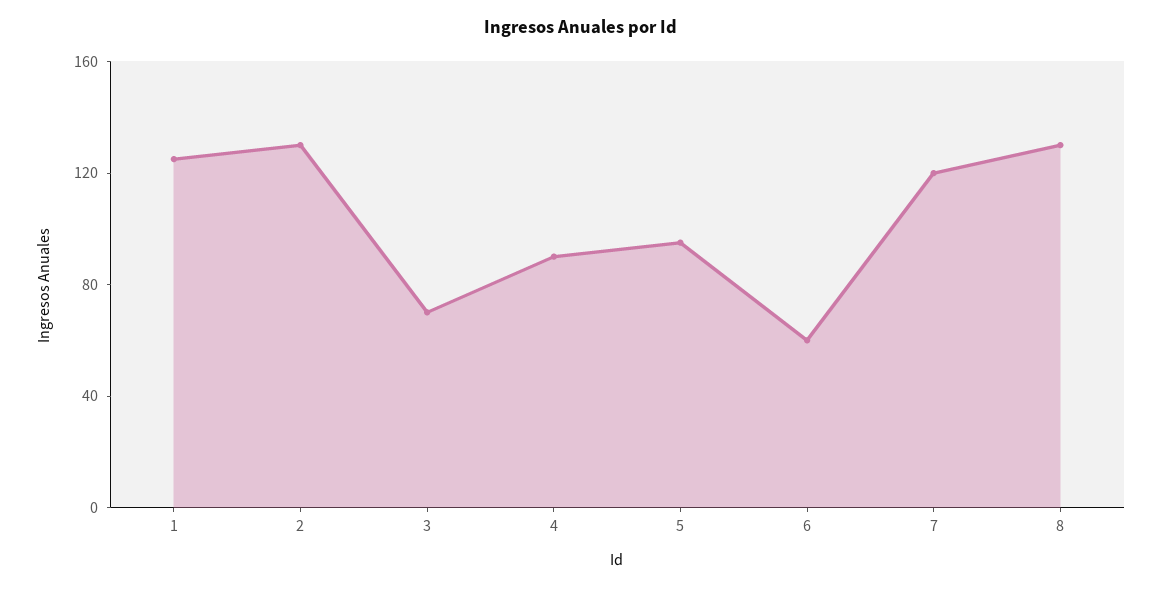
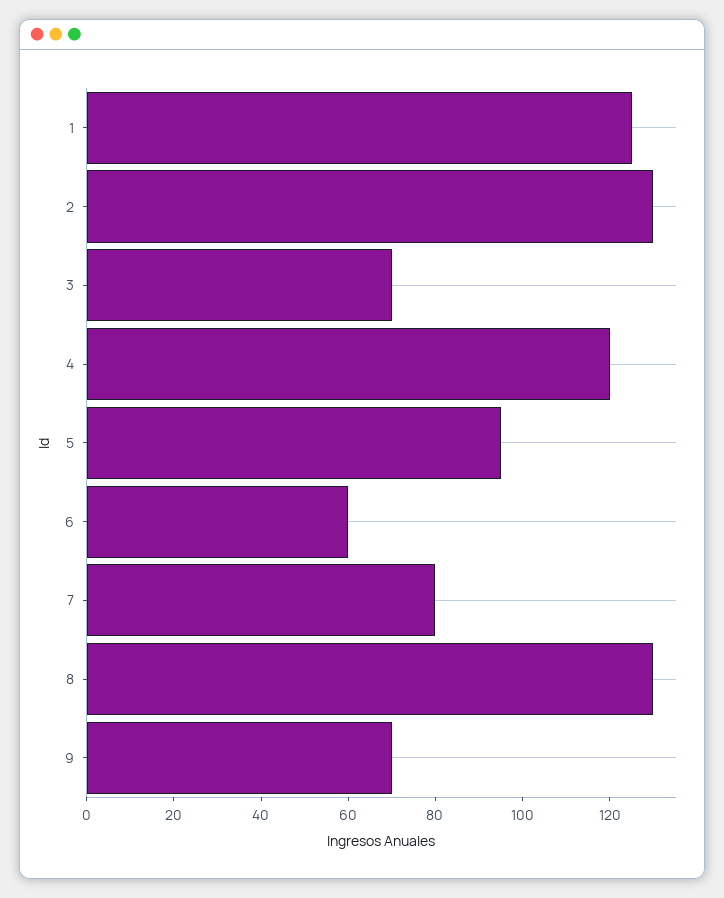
  {
    "1": 125,
    "2": 130,
    "3": 70,
-   "4": 90,
+   "4": 120,
    "5": 95,
    "6": 60,
-   "7": 120,
+   "7": 80,
-   "8": 130
+   "8": 130,
+   "9": 70
  }

